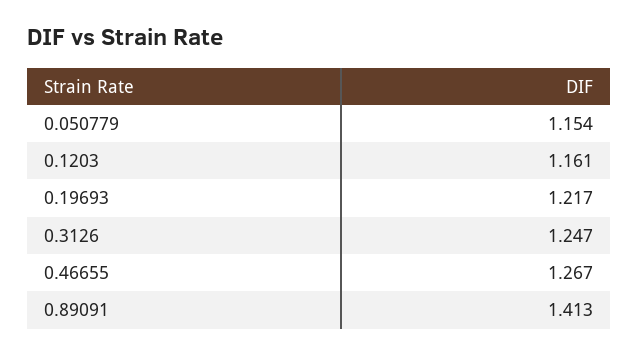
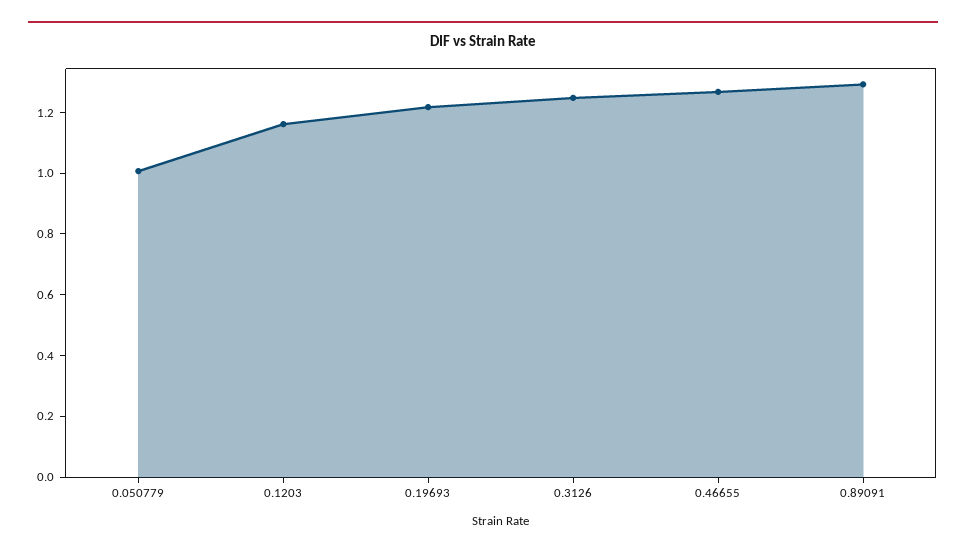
  {
-   "0.050779": 1.154,
+   "0.050779": 1,
    "0.1203": 1.161,
    "0.19693": 1.217,
    "0.3126": 1.247,
    "0.46655": 1.267,
-   "0.89091": 1.413
+   "0.89091": 1.3
  }

